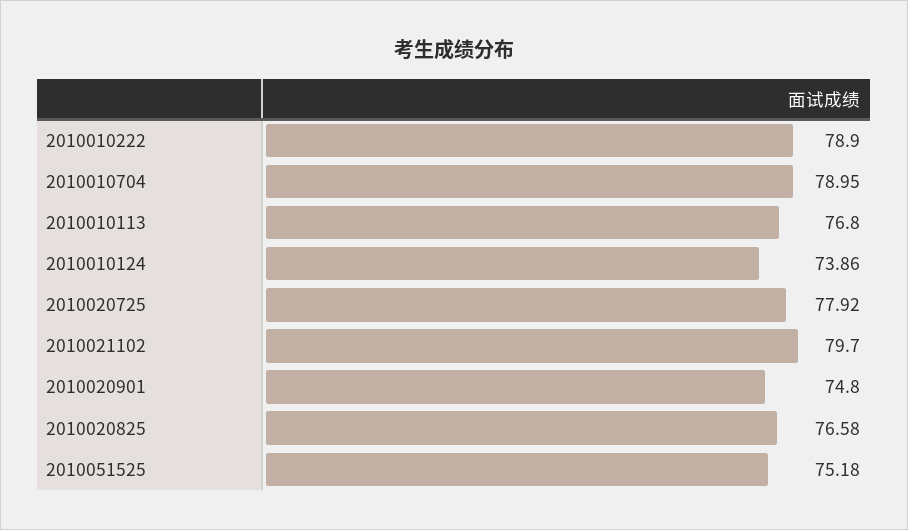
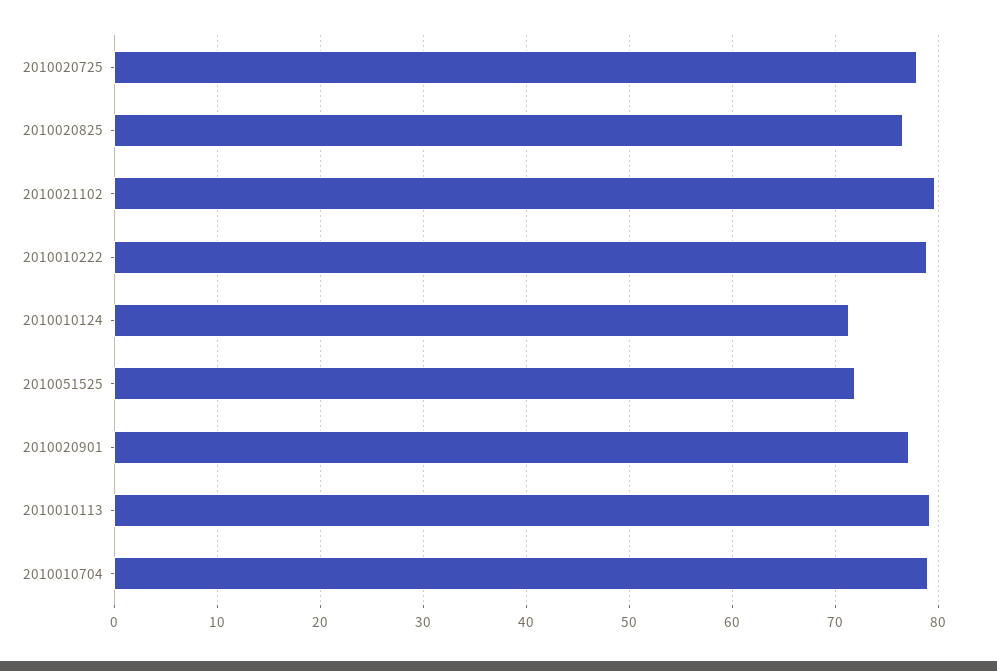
  {
    "2010010222": 78.9,
    "2010010704": 78.95,
-   "2010010113": 76.8,
+   "2010010113": 79,
-   "2010010124": 73.86,
+   "2010010124": 71,
    "2010020725": 77.92,
    "2010021102": 79.7,
-   "2010020901": 74.8,
+   "2010020901": 77,
    "2010020825": 76.58,
-   "2010051525": 75.18
+   "2010051525": 72
  }

